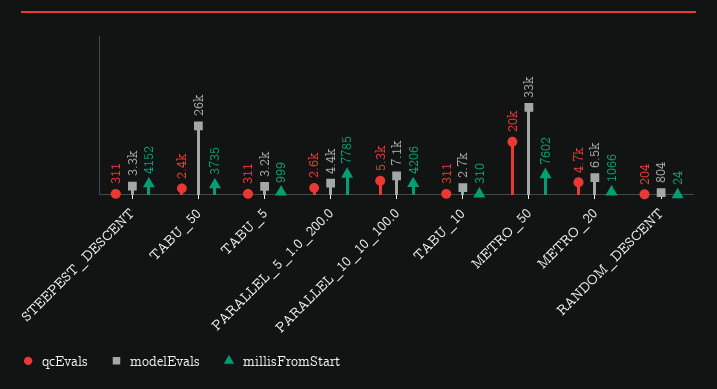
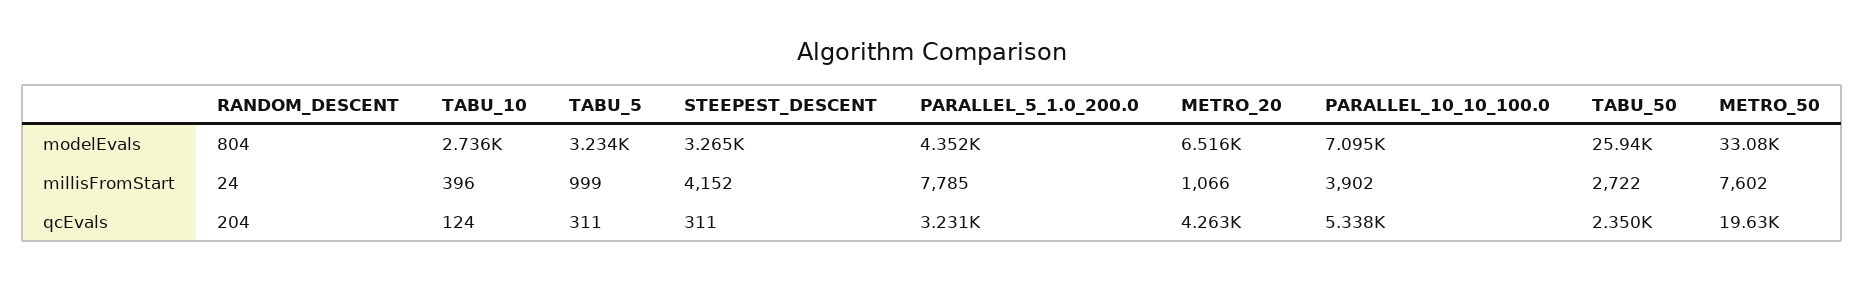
  {
    "qcEvals": {
      "STEEPEST_DESCENT": 311,
      "TABU_50": 2350,
      "TABU_5": 311,
-     "PARALLEL_5_1.0_200.0": 2600,
+     "PARALLEL_5_1.0_200.0": 3231,
      "PARALLEL_10_10_100.0": 5338,
-     "TABU_10": 311,
+     "TABU_10": 124,
      "METRO_50": 19630,
-     "METRO_20": 4700,
+     "METRO_20": 4263,
      "RANDOM_DESCENT": 204
    },
    "modelEvals": {
      "STEEPEST_DESCENT": 3265,
      "TABU_50": 25940,
      "TABU_5": 3234,
      "PARALLEL_5_1.0_200.0": 4352,
      "PARALLEL_10_10_100.0": 7095,
      "TABU_10": 2736,
      "METRO_50": 33080,
      "METRO_20": 6516,
      "RANDOM_DESCENT": 804
    },
    "millisFromStart": {
      "STEEPEST_DESCENT": 4152,
-     "TABU_50": 3735,
+     "TABU_50": 2722,
      "TABU_5": 999,
      "PARALLEL_5_1.0_200.0": 7785,
-     "PARALLEL_10_10_100.0": 4206,
+     "PARALLEL_10_10_100.0": 3902,
-     "TABU_10": 310,
+     "TABU_10": 396,
      "METRO_50": 7602,
      "METRO_20": 1066,
      "RANDOM_DESCENT": 24
    }
  }

